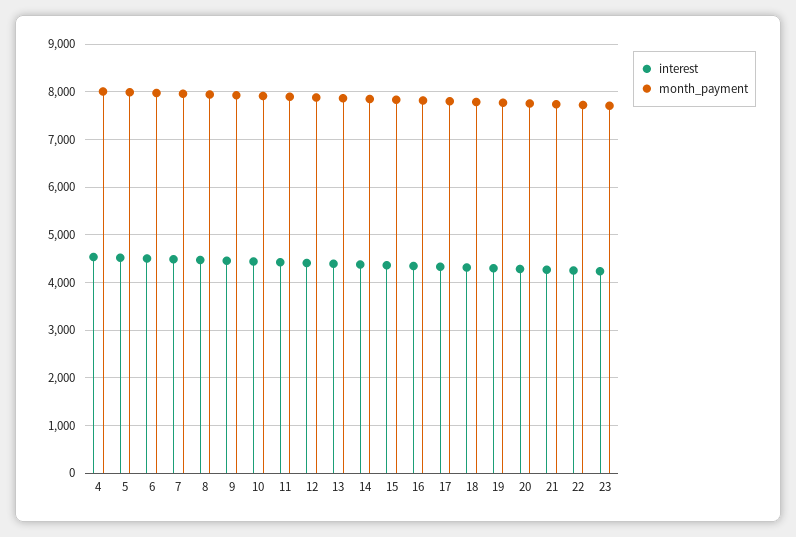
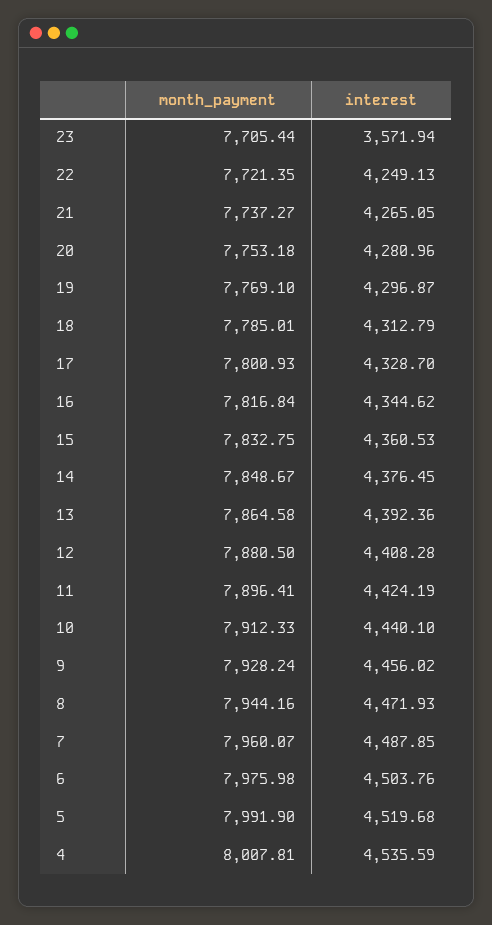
  {
    "interest": {
      "4": 4535.59,
      "5": 4519.68,
      "6": 4503.76,
      "7": 4487.85,
      "8": 4471.93,
      "9": 4456.02,
      "10": 4440.1,
      "11": 4424.19,
      "12": 4408.28,
      "13": 4392.36,
      "14": 4376.45,
      "15": 4360.53,
      "16": 4344.62,
      "17": 4328.7,
      "18": 4312.79,
      "19": 4296.87,
      "20": 4280.96,
      "21": 4265.05,
      "22": 4249.13,
-     "23": 4200
+     "23": 3571.94
    },
    "month_payment": {
      "4": 8007.81,
      "5": 7991.9,
      "6": 7975.98,
      "7": 7960.07,
      "8": 7944.16,
      "9": 7928.24,
      "10": 7912.33,
      "11": 7896.41,
      "12": 7880.5,
      "13": 7864.58,
      "14": 7848.67,
      "15": 7832.75,
      "16": 7816.84,
      "17": 7800.93,
      "18": 7785.01,
      "19": 7769.1,
      "20": 7753.18,
      "21": 7737.27,
      "22": 7721.35,
      "23": 7705.44
    }
  }

